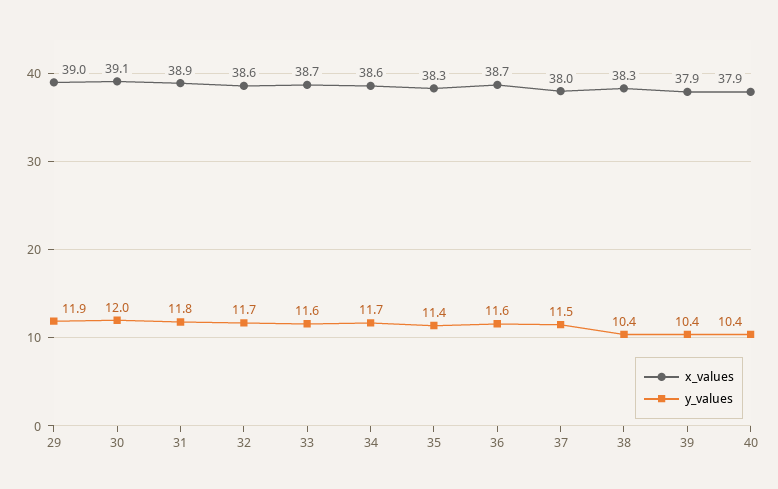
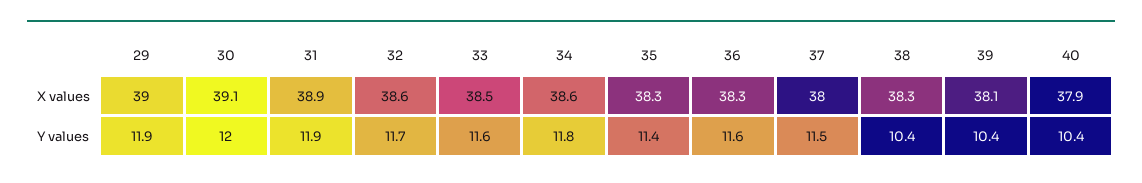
  {
    "x_values": {
      "29": 39,
      "30": 39.1,
      "31": 38.9,
      "32": 38.6,
-     "33": 38.7,
+     "33": 38.5,
      "34": 38.6,
      "35": 38.3,
-     "36": 38.7,
+     "36": 38.3,
      "37": 38,
      "38": 38.3,
-     "39": 37.9,
+     "39": 38.1,
      "40": 37.9
    },
    "y_values": {
      "29": 11.9,
      "30": 12,
-     "31": 11.8,
+     "31": 11.9,
      "32": 11.7,
      "33": 11.6,
-     "34": 11.7,
+     "34": 11.8,
      "35": 11.4,
      "36": 11.6,
      "37": 11.5,
      "38": 10.4,
      "39": 10.4,
      "40": 10.4
    }
  }

